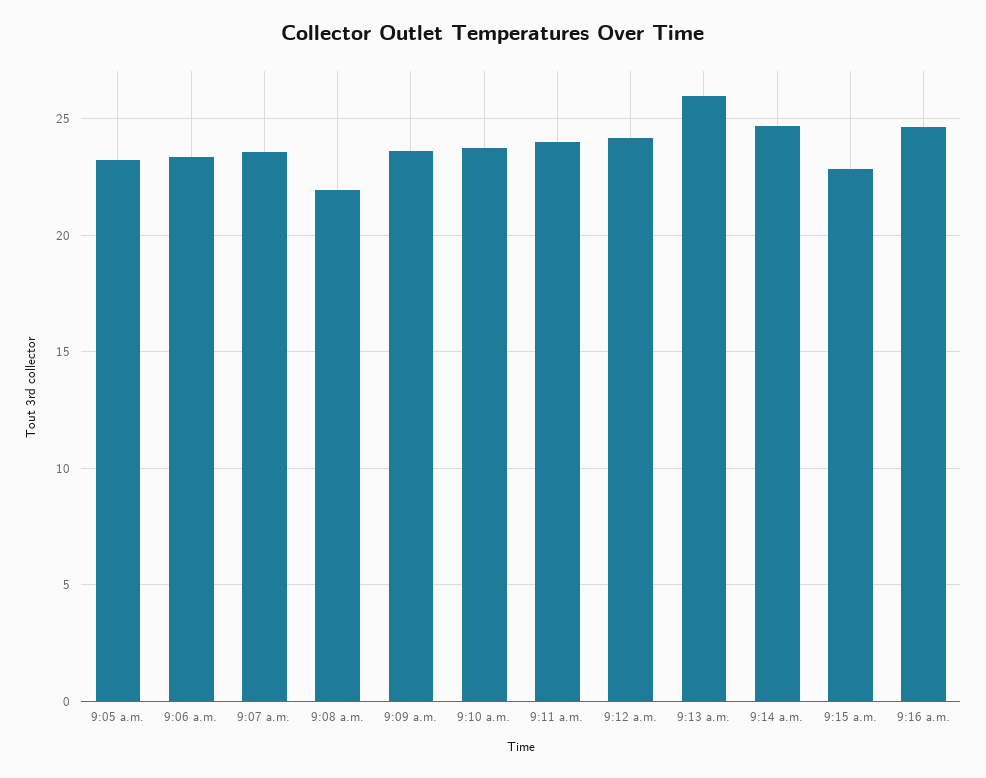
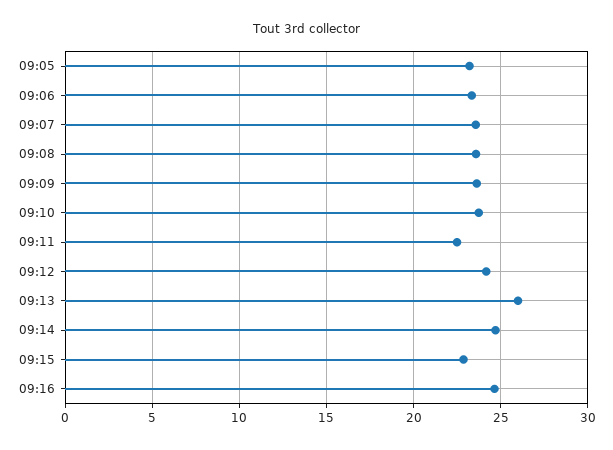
  {
    "9:05 a.m.": 23,
    "9:06 a.m.": 23.5,
    "9:07 a.m.": 23.5,
-   "9:08 a.m.": 22,
+   "9:08 a.m.": 23.5,
    "9:09 a.m.": 23.5,
    "9:10 a.m.": 23.5,
-   "9:11 a.m.": 24,
+   "9:11 a.m.": 22.5,
    "9:12 a.m.": 24,
    "9:13 a.m.": 26,
    "9:14 a.m.": 24.5,
    "9:15 a.m.": 23,
    "9:16 a.m.": 24.5
  }

